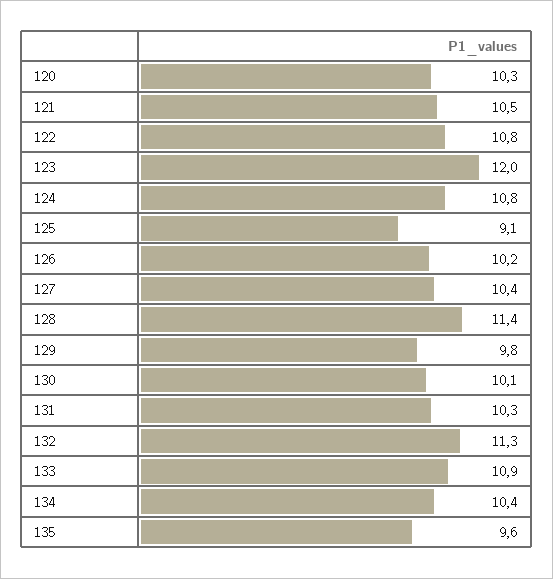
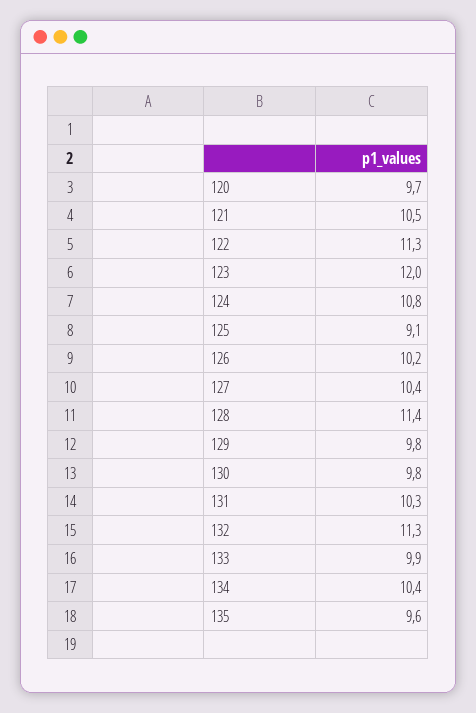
  {
-   "120": 10.3,
+   "120": 9.7,
    "121": 10.5,
-   "122": 10.8,
+   "122": 11.3,
    "123": 12,
    "124": 10.8,
    "125": 9.1,
    "126": 10.2,
    "127": 10.4,
    "128": 11.4,
    "129": 9.8,
-   "130": 10.1,
+   "130": 9.8,
    "131": 10.3,
    "132": 11.3,
-   "133": 10.9,
+   "133": 9.9,
    "134": 10.4,
    "135": 9.6
  }

